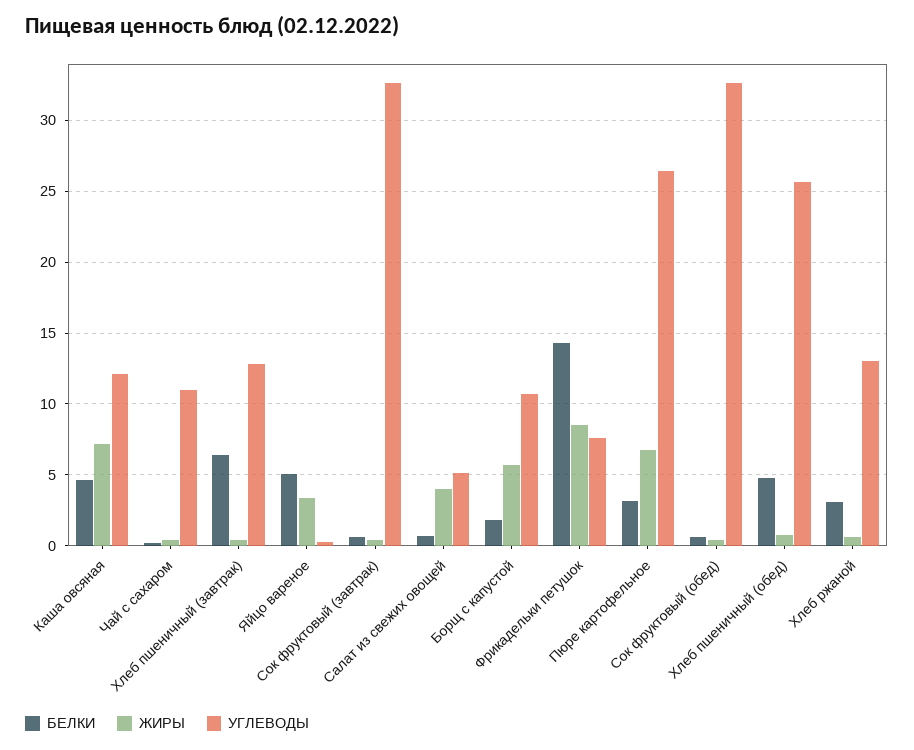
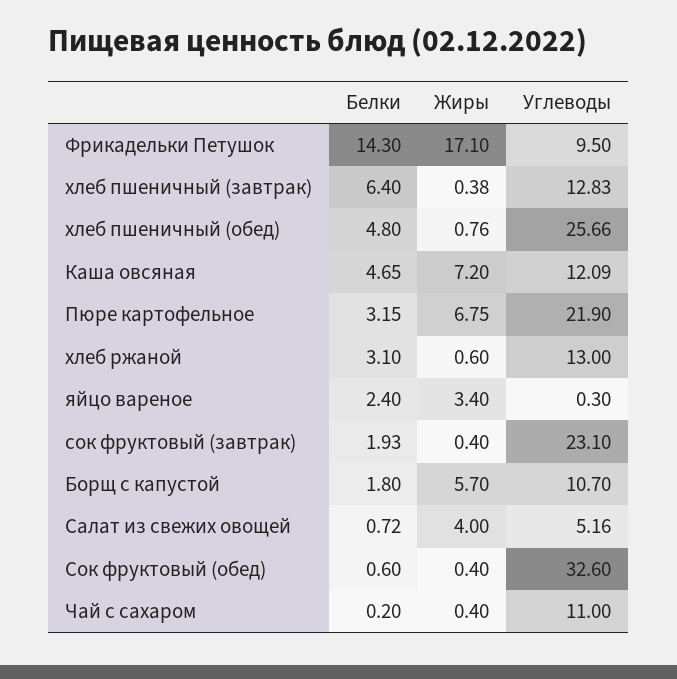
  {
    "БЕЛКИ": {
      "Каша овсяная": 4.65,
      "Чай с сахаром": 0.2,
      "Хлеб пшеничный (завтрак)": 6.4,
-     "Яйцо вареное": 5,
+     "Яйцо вареное": 2.4,
-     "Сок фруктовый (завтрак)": 0.5,
+     "Сок фруктовый (завтрак)": 1.93,
      "Салат из свежих овощей": 0.72,
      "Борщ с капустой": 1.8,
      "Фрикадельки петушок": 14.3,
      "Пюре картофельное": 3.15,
      "Сок фруктовый (обед)": 0.6,
      "Хлеб пшеничный (обед)": 4.8,
      "Хлеб ржаной": 3.1
    },
    "ЖИРЫ": {
      "Каша овсяная": 7.2,
      "Чай с сахаром": 0.4,
      "Хлеб пшеничный (завтрак)": 0.38,
      "Яйцо вареное": 3.4,
      "Сок фруктовый (завтрак)": 0.4,
      "Салат из свежих овощей": 4,
      "Борщ с капустой": 5.7,
-     "Фрикадельки петушок": 8.5,
+     "Фрикадельки петушок": 17.1,
      "Пюре картофельное": 6.75,
      "Сок фруктовый (обед)": 0.4,
      "Хлеб пшеничный (обед)": 0.76,
      "Хлеб ржаной": 0.6
    },
    "УГЛЕВОДЫ": {
      "Каша овсяная": 12.09,
      "Чай с сахаром": 11,
      "Хлеб пшеничный (завтрак)": 12.83,
      "Яйцо вареное": 0.3,
-     "Сок фруктовый (завтрак)": 32.5,
+     "Сок фруктовый (завтрак)": 23.1,
      "Салат из свежих овощей": 5.16,
      "Борщ с капустой": 10.7,
-     "Фрикадельки петушок": 7.5,
+     "Фрикадельки петушок": 9.5,
-     "Пюре картофельное": 26.5,
+     "Пюре картофельное": 21.9,
      "Сок фруктовый (обед)": 32.6,
      "Хлеб пшеничный (обед)": 25.66,
      "Хлеб ржаной": 13
    }
  }

